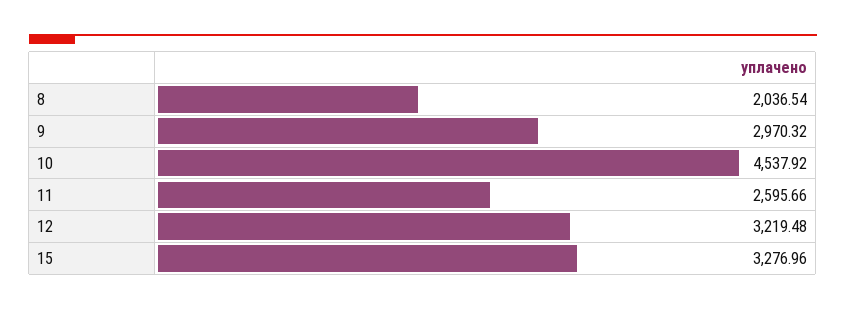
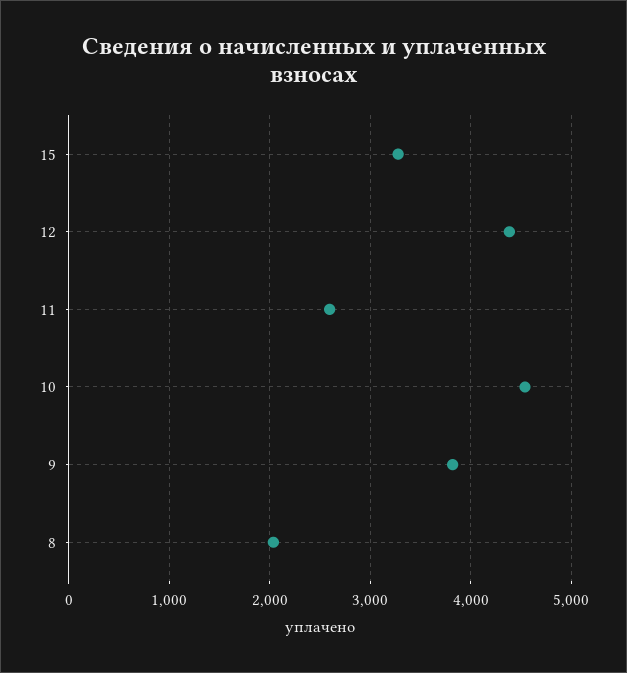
  {
    "8": 2036.54,
-   "9": 2970.32,
+   "9": 3800,
    "10": 4537.92,
    "11": 2595.66,
-   "12": 3219.48,
+   "12": 4400,
    "15": 3276.96
  }

